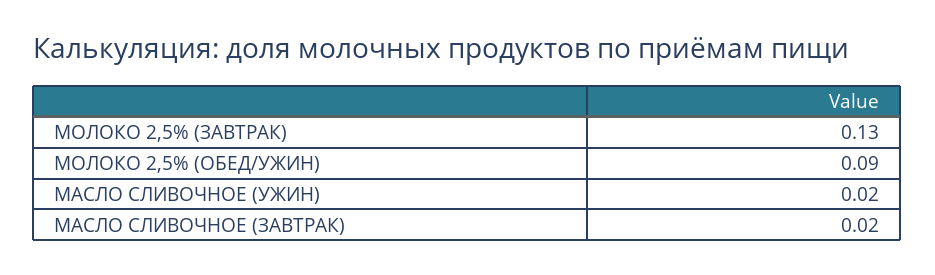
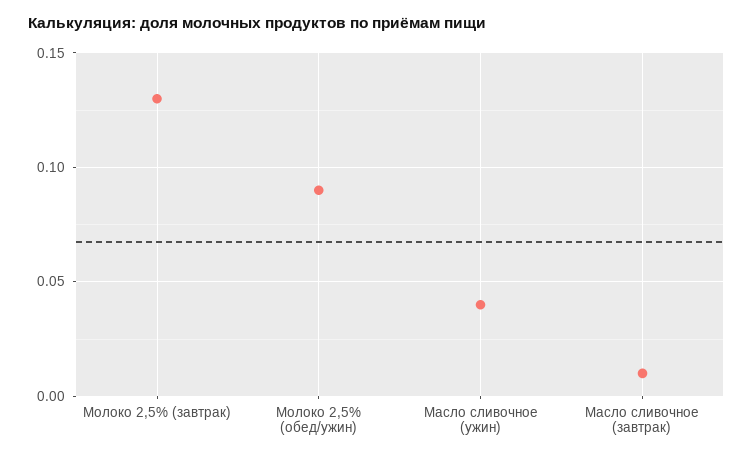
  {
    "МОЛОКО 2,5% (ЗАВТРАК)": 0.13,
    "МОЛОКО 2,5% (ОБЕД/УЖИН)": 0.09,
-   "МАСЛО СЛИВОЧНОЕ (УЖИН)": 0.02,
+   "МАСЛО СЛИВОЧНОЕ (УЖИН)": 0.04,
-   "МАСЛО СЛИВОЧНОЕ (ЗАВТРАК)": 0.02
+   "МАСЛО СЛИВОЧНОЕ (ЗАВТРАК)": 0.01
  }

